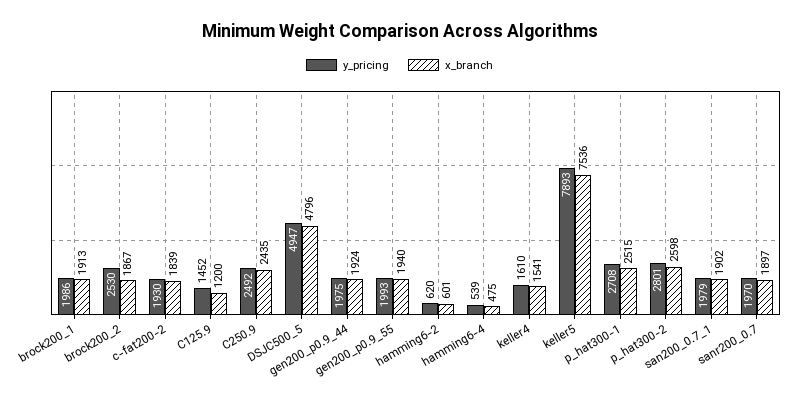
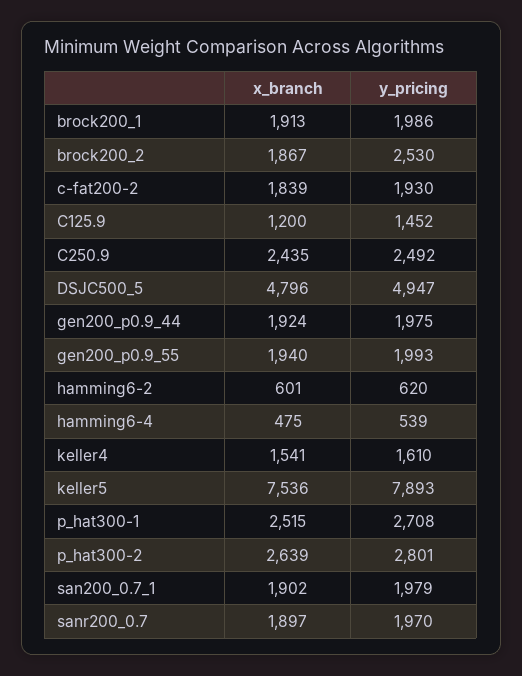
  {
    "y_pricing": {
      "brock200_1": 1986,
      "brock200_2": 2530,
      "c-fat200-2": 1930,
      "C125.9": 1452,
      "C250.9": 2492,
      "DSJC500_5": 4947,
      "gen200_p0.9_44": 1975,
      "gen200_p0.9_55": 1993,
      "hamming6-2": 620,
      "hamming6-4": 539,
      "keller4": 1610,
      "keller5": 7893,
      "p_hat300-1": 2708,
      "p_hat300-2": 2801,
      "san200_0.7_1": 1979,
      "sanr200_0.7": 1970
    },
    "x_branch": {
      "brock200_1": 1913,
      "brock200_2": 1867,
      "c-fat200-2": 1839,
      "C125.9": 1200,
      "C250.9": 2435,
      "DSJC500_5": 4796,
      "gen200_p0.9_44": 1924,
      "gen200_p0.9_55": 1940,
      "hamming6-2": 601,
      "hamming6-4": 475,
      "keller4": 1541,
      "keller5": 7536,
      "p_hat300-1": 2515,
-     "p_hat300-2": 2598,
+     "p_hat300-2": 2639,
      "san200_0.7_1": 1902,
      "sanr200_0.7": 1897
    }
  }

